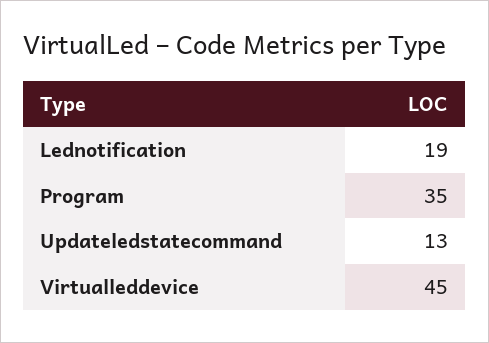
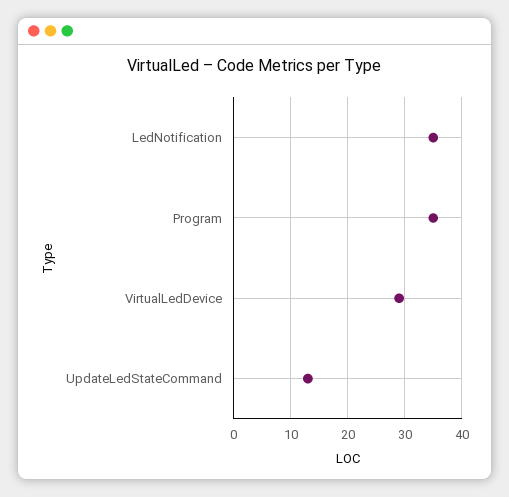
  {
-   "Lednotification": 19,
+   "Lednotification": 35,
    "Program": 35,
    "Updateledstatecommand": 13,
-   "Virtualleddevice": 45
+   "Virtualleddevice": 30
  }

